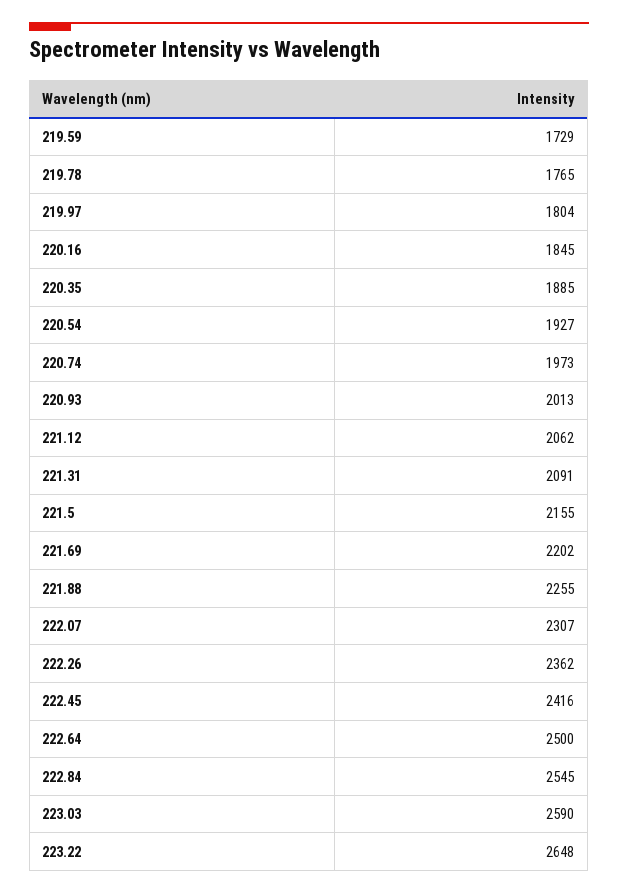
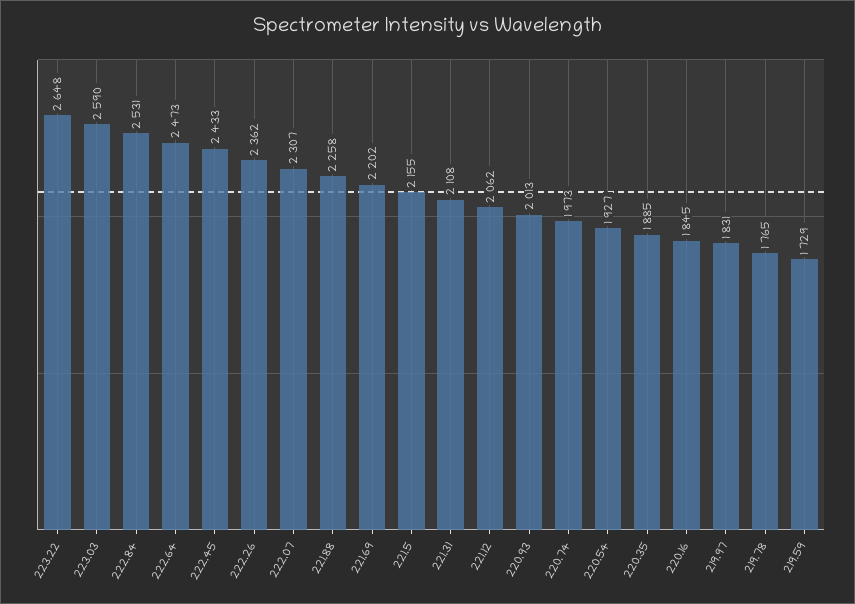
  {
    "219.59": 1729,
    "219.78": 1765,
-   "219.97": 1804,
+   "219.97": 1831,
    "220.16": 1845,
    "220.35": 1885,
    "220.54": 1927,
    "220.74": 1973,
    "220.93": 2013,
    "221.12": 2062,
-   "221.31": 2091,
+   "221.31": 2108,
    "221.5": 2155,
    "221.69": 2202,
-   "221.88": 2255,
+   "221.88": 2258,
    "222.07": 2307,
    "222.26": 2362,
-   "222.45": 2416,
+   "222.45": 2433,
-   "222.64": 2500,
+   "222.64": 2473,
-   "222.84": 2545,
+   "222.84": 2531,
    "223.03": 2590,
    "223.22": 2648
  }

